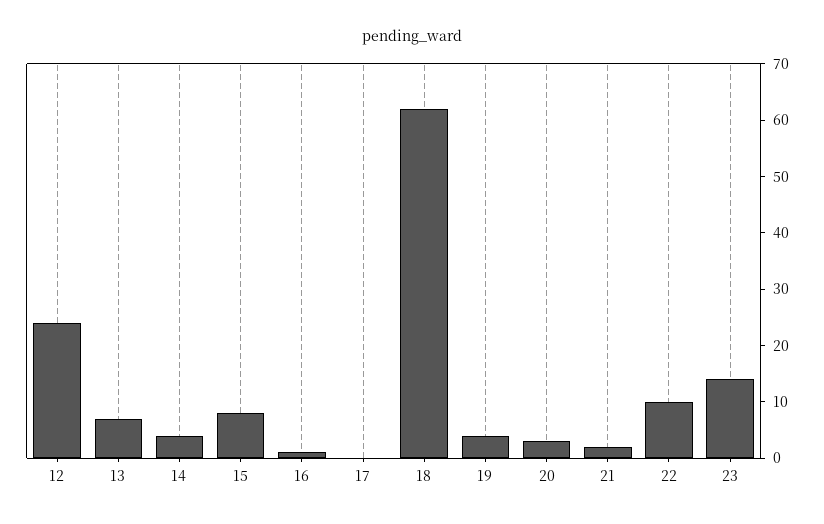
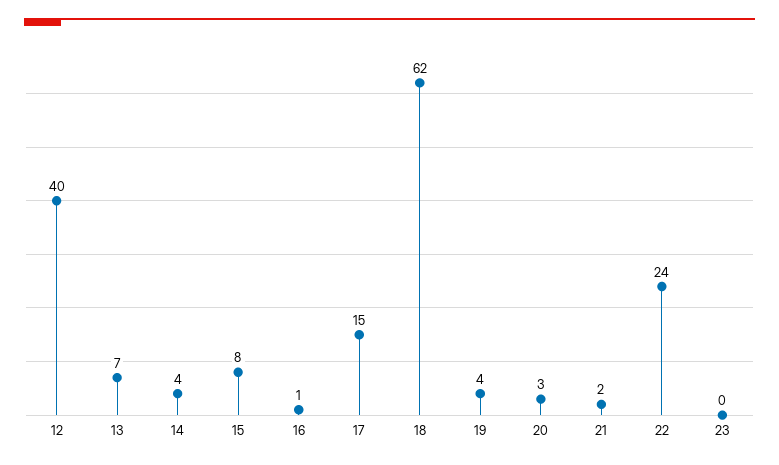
  {
-   "12": 25,
+   "12": 40,
    "13": 7,
    "14": 4,
    "15": 8,
    "16": 1,
-   "17": 0,
+   "17": 15,
    "18": 62,
    "19": 4,
    "20": 3,
    "21": 2,
-   "22": 10,
+   "22": 24,
-   "23": 15
+   "23": 0
  }

